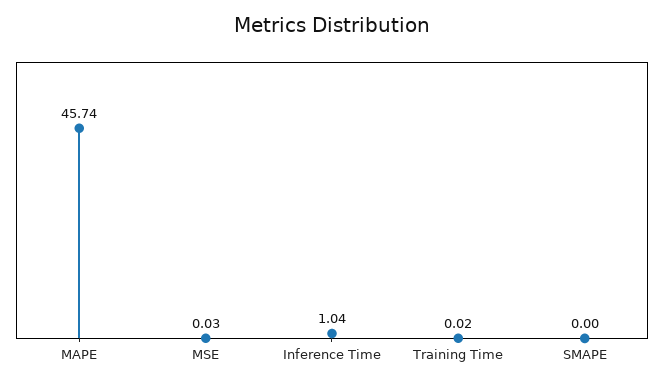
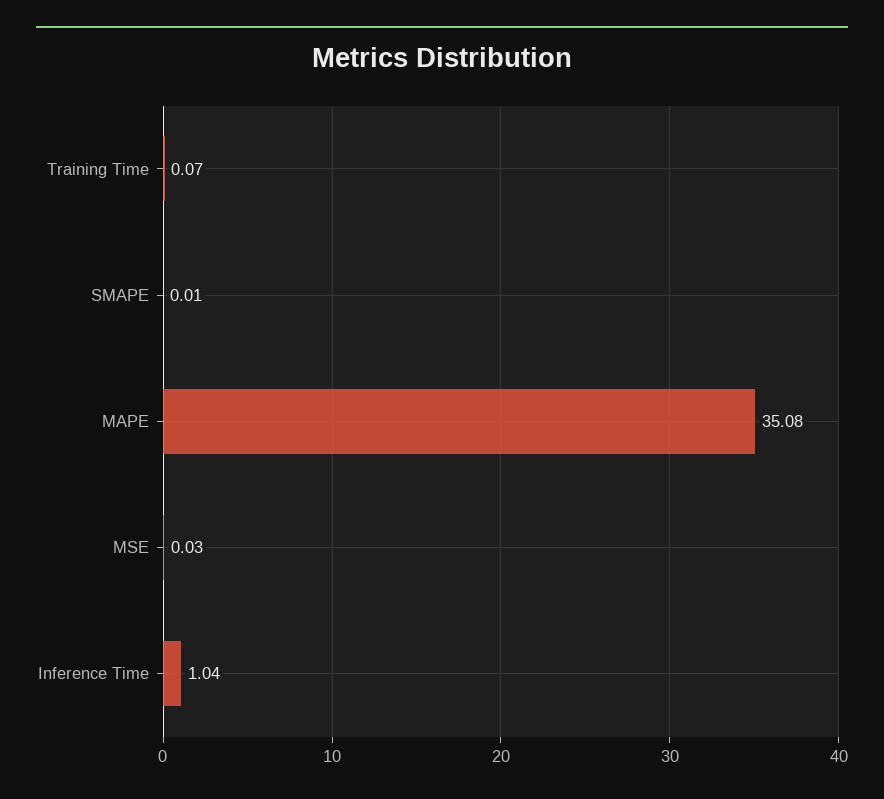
  {
-   "MAPE": 45.74,
+   "MAPE": 35.08,
    "MSE": 0.03,
    "Inference Time": 1.04,
-   "Training Time": 0.02,
+   "Training Time": 0.07,
-   "SMAPE": 0
+   "SMAPE": 0.01
  }

